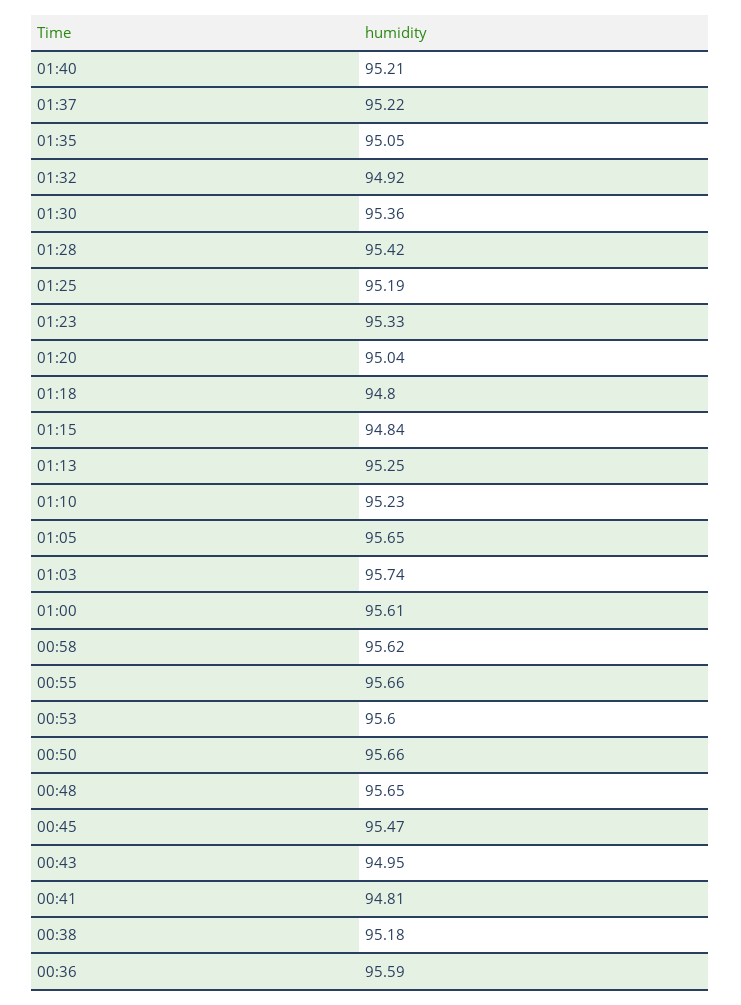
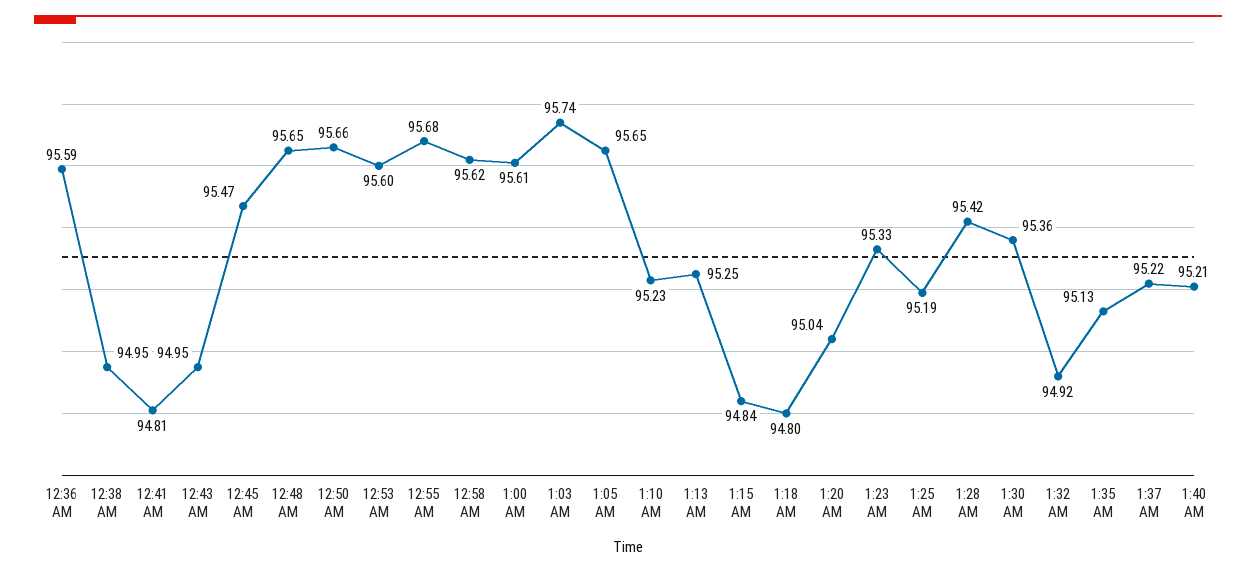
  {
    "01:40": 95.21,
    "01:37": 95.22,
-   "01:35": 95.05,
+   "01:35": 95.13,
    "01:32": 94.92,
    "01:30": 95.36,
    "01:28": 95.42,
    "01:25": 95.19,
    "01:23": 95.33,
    "01:20": 95.04,
    "01:18": 94.8,
    "01:15": 94.84,
    "01:13": 95.25,
    "01:10": 95.23,
    "01:05": 95.65,
    "01:03": 95.74,
    "01:00": 95.61,
    "00:58": 95.62,
-   "00:55": 95.66,
+   "00:55": 95.68,
    "00:53": 95.6,
    "00:50": 95.66,
    "00:48": 95.65,
    "00:45": 95.47,
    "00:43": 94.95,
    "00:41": 94.81,
-   "00:38": 95.18,
+   "00:38": 94.95,
    "00:36": 95.59
  }

